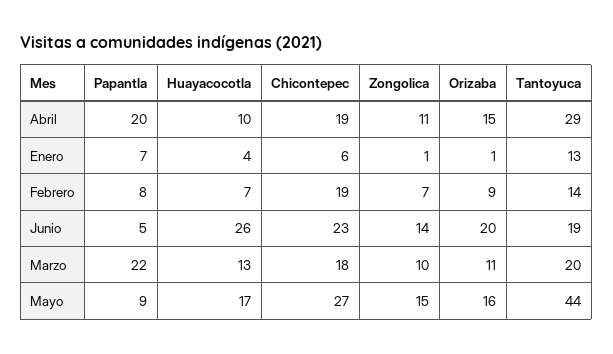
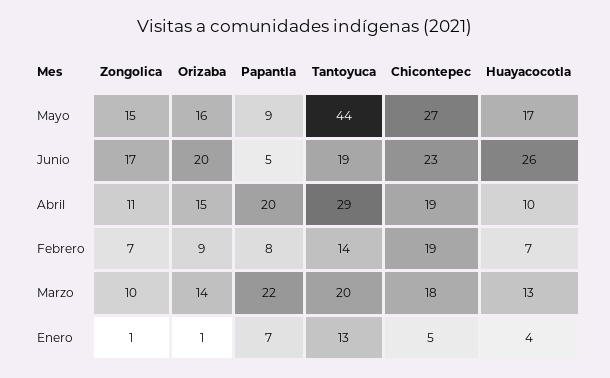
  {
    "Papantla": {
      "Abril": 20,
      "Enero": 7,
      "Febrero": 8,
      "Junio": 5,
      "Marzo": 22,
      "Mayo": 9
    },
    "Huayacocotla": {
      "Abril": 10,
      "Enero": 4,
      "Febrero": 7,
      "Junio": 26,
      "Marzo": 13,
      "Mayo": 17
    },
    "Chicontepec": {
      "Abril": 19,
-     "Enero": 6,
+     "Enero": 5,
      "Febrero": 19,
      "Junio": 23,
      "Marzo": 18,
      "Mayo": 27
    },
    "Zongolica": {
      "Abril": 11,
      "Enero": 1,
      "Febrero": 7,
-     "Junio": 14,
+     "Junio": 17,
      "Marzo": 10,
      "Mayo": 15
    },
    "Orizaba": {
      "Abril": 15,
      "Enero": 1,
      "Febrero": 9,
      "Junio": 20,
-     "Marzo": 11,
+     "Marzo": 14,
      "Mayo": 16
    },
    "Tantoyuca": {
      "Abril": 29,
      "Enero": 13,
      "Febrero": 14,
      "Junio": 19,
      "Marzo": 20,
      "Mayo": 44
    }
  }

